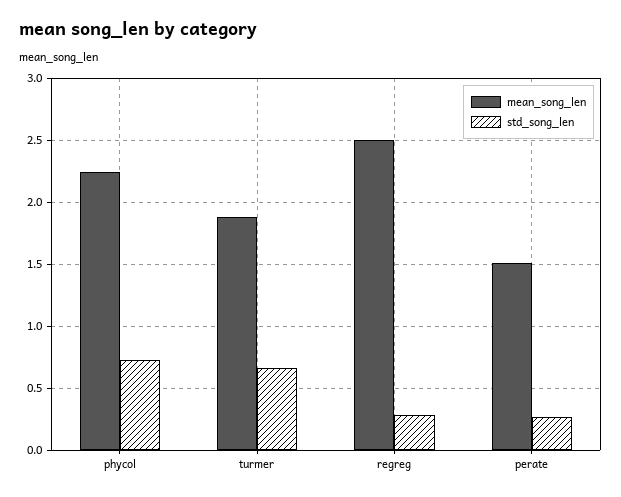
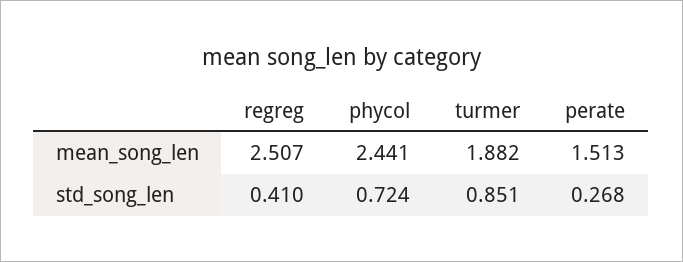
  {
    "mean_song_len": {
-     "phycol": 2.25,
+     "phycol": 2.441,
      "turmer": 1.882,
      "regreg": 2.507,
      "perate": 1.513
    },
    "std_song_len": {
      "phycol": 0.724,
-     "turmer": 0.65,
+     "turmer": 0.851,
-     "regreg": 0.3,
+     "regreg": 0.41,
      "perate": 0.268
    }
  }

